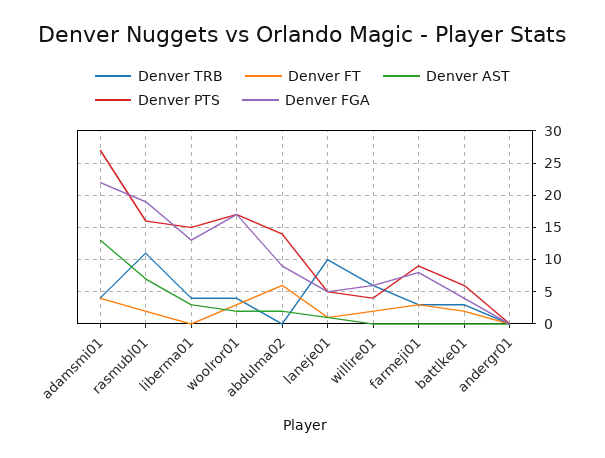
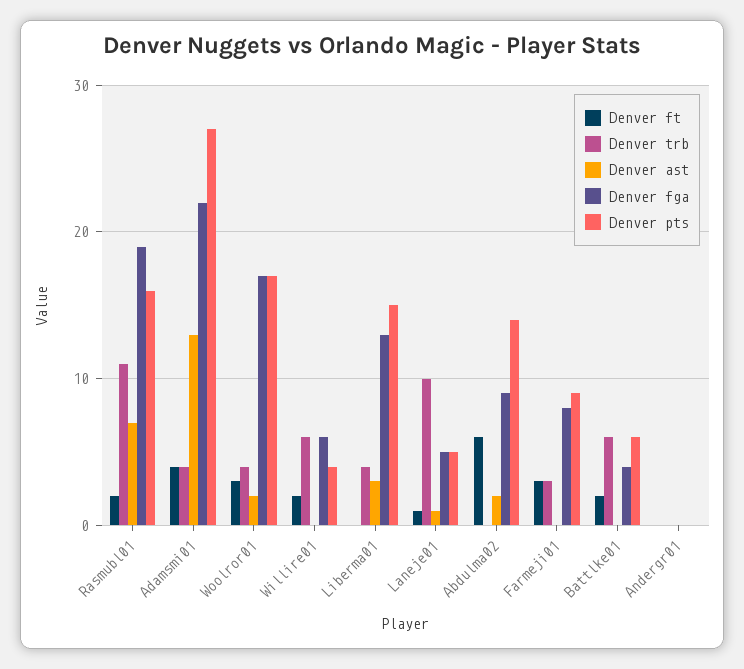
  {
    "Denver TRB": {
      "adamsmi01": 4,
      "rasmubl01": 11,
      "liberma01": 4,
      "woolror01": 4,
      "abdulma02": 0,
      "laneje01": 10,
      "willire01": 6,
      "farmeji01": 3,
-     "battlke01": 3,
+     "battlke01": 6,
      "andergr01": 0
    },
    "Denver FT": {
      "adamsmi01": 4,
      "rasmubl01": 2,
      "liberma01": 0,
      "woolror01": 3,
      "abdulma02": 6,
      "laneje01": 1,
      "willire01": 2,
      "farmeji01": 3,
      "battlke01": 2,
      "andergr01": 0
    },
    "Denver AST": {
      "adamsmi01": 13,
      "rasmubl01": 7,
      "liberma01": 3,
      "woolror01": 2,
      "abdulma02": 2,
      "laneje01": 1,
      "willire01": 0,
      "farmeji01": 0,
      "battlke01": 0,
      "andergr01": 0
    },
    "Denver PTS": {
      "adamsmi01": 27,
      "rasmubl01": 16,
      "liberma01": 15,
      "woolror01": 17,
      "abdulma02": 14,
      "laneje01": 5,
      "willire01": 4,
      "farmeji01": 9,
      "battlke01": 6,
      "andergr01": 0
    },
    "Denver FGA": {
      "adamsmi01": 22,
      "rasmubl01": 19,
      "liberma01": 13,
      "woolror01": 17,
      "abdulma02": 9,
      "laneje01": 5,
      "willire01": 6,
      "farmeji01": 8,
      "battlke01": 4,
      "andergr01": 0
    }
  }

